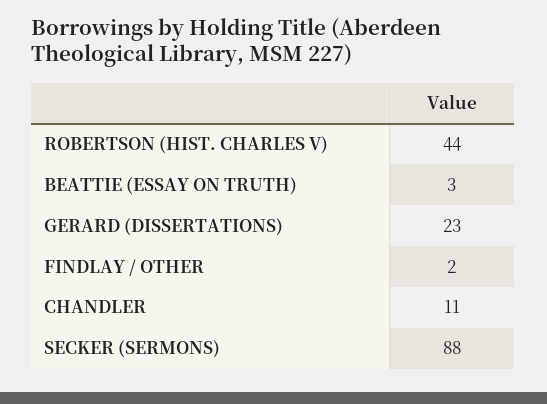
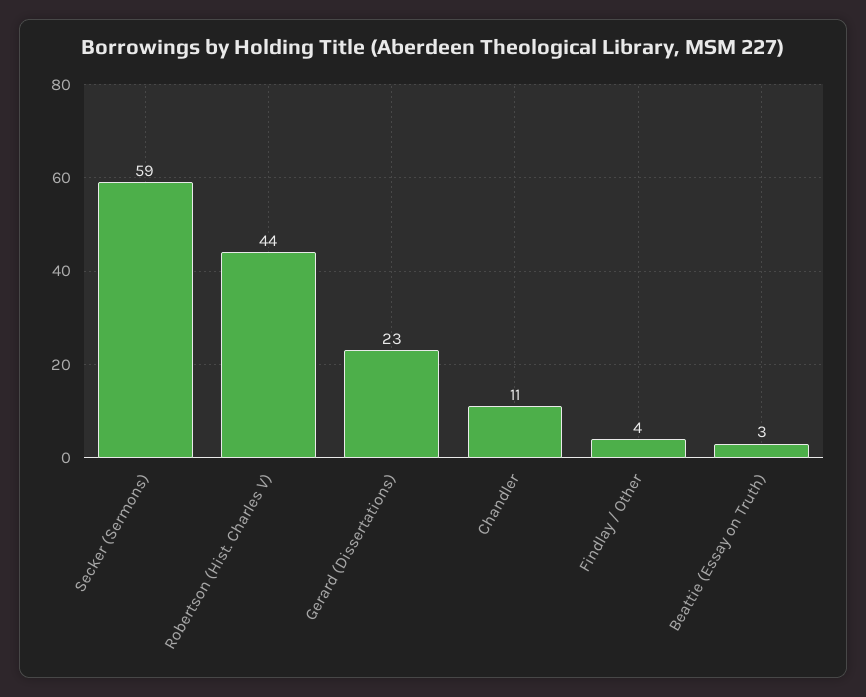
  {
    "ROBERTSON (HIST. CHARLES V)": 44,
    "BEATTIE (ESSAY ON TRUTH)": 3,
    "GERARD (DISSERTATIONS)": 23,
-   "FINDLAY / OTHER": 2,
+   "FINDLAY / OTHER": 4,
    "CHANDLER": 11,
-   "SECKER (SERMONS)": 88
+   "SECKER (SERMONS)": 59
  }

